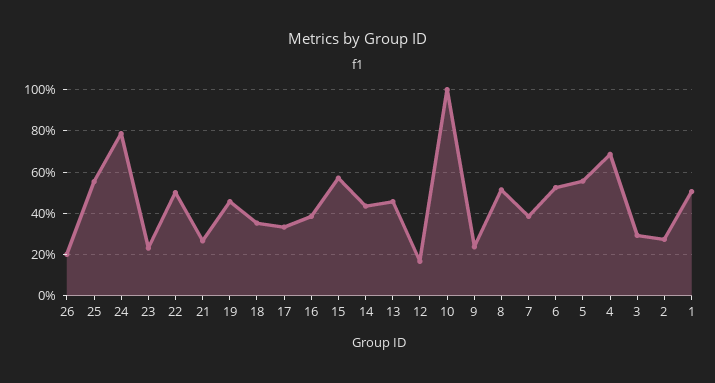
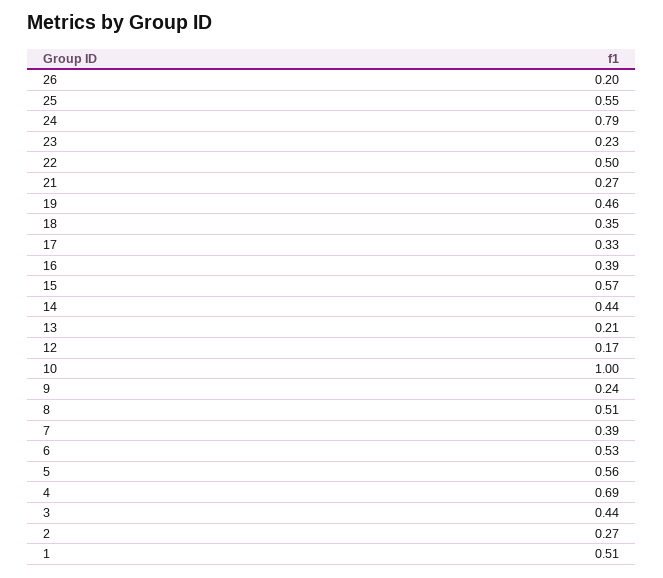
  {
    "26": 0.2,
    "25": 0.55,
    "24": 0.79,
    "23": 0.23,
    "22": 0.5,
    "21": 0.27,
    "19": 0.46,
    "18": 0.35,
    "17": 0.33,
    "16": 0.39,
    "15": 0.57,
    "14": 0.44,
-   "13": 0.45,
+   "13": 0.21,
    "12": 0.17,
    "10": 1,
    "9": 0.24,
    "8": 0.51,
    "7": 0.39,
    "6": 0.53,
    "5": 0.56,
    "4": 0.69,
-   "3": 0.3,
+   "3": 0.44,
    "2": 0.27,
    "1": 0.51
  }

